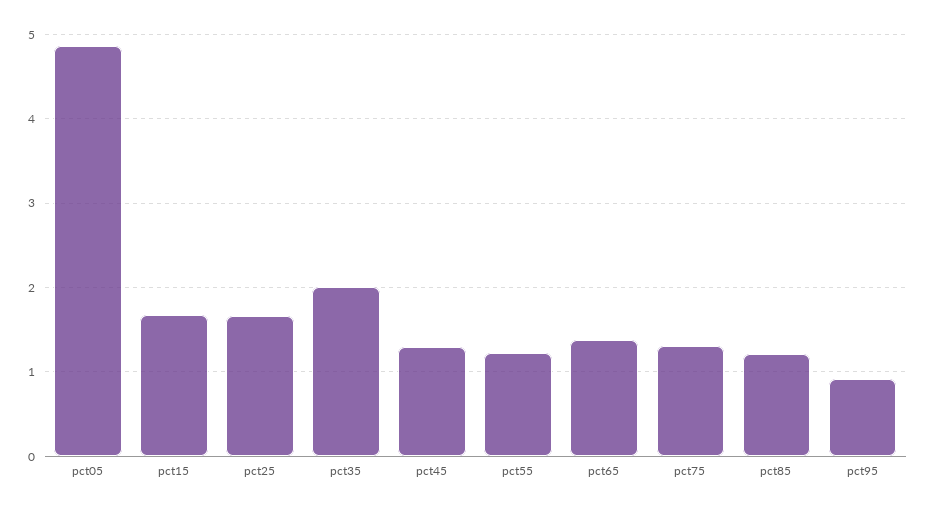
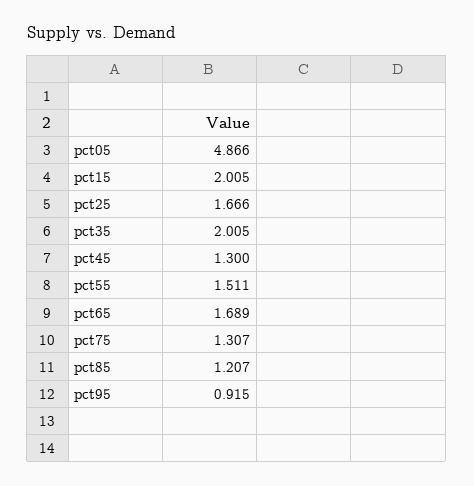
  {
    "pct05": 4.866,
-   "pct15": 1.7,
+   "pct15": 2.005,
    "pct25": 1.666,
    "pct35": 2.005,
    "pct45": 1.3,
-   "pct55": 1.2,
+   "pct55": 1.511,
-   "pct65": 1.4,
+   "pct65": 1.689,
    "pct75": 1.307,
    "pct85": 1.207,
    "pct95": 0.915
  }

